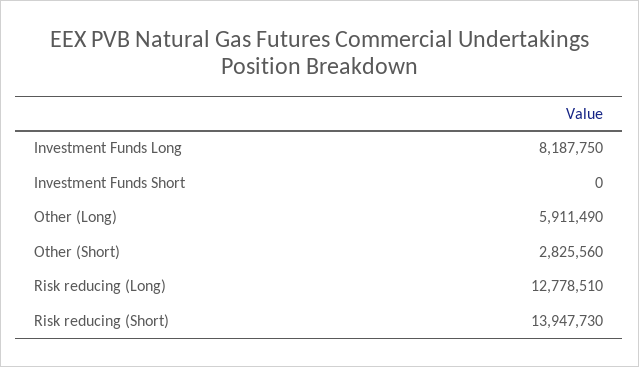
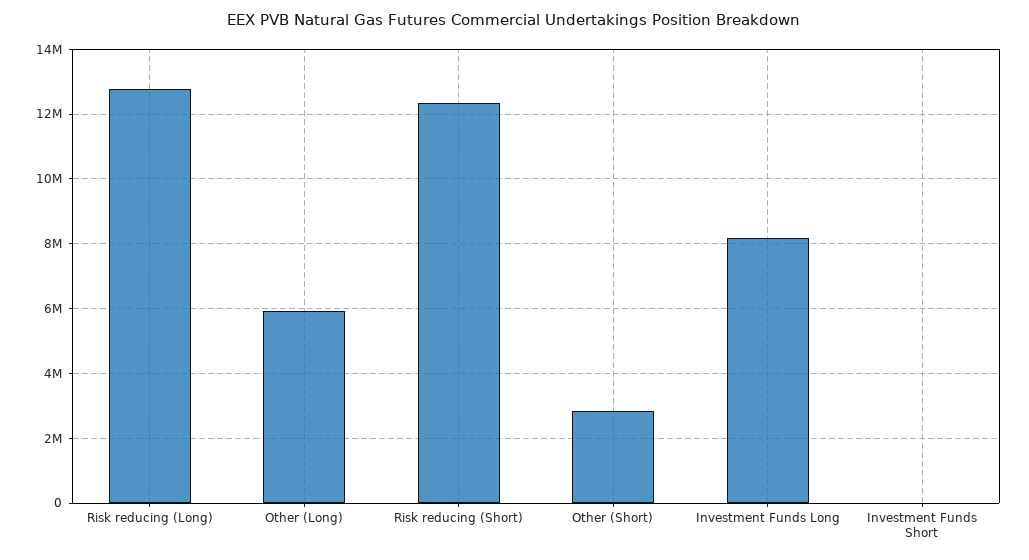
  {
    "Investment Funds Long": 8187750,
    "Investment Funds Short": 0,
    "Other (Long)": 5911490,
    "Other (Short)": 2825560,
    "Risk reducing (Long)": 12778510,
-   "Risk reducing (Short)": 13947730
+   "Risk reducing (Short)": 12400000
  }

